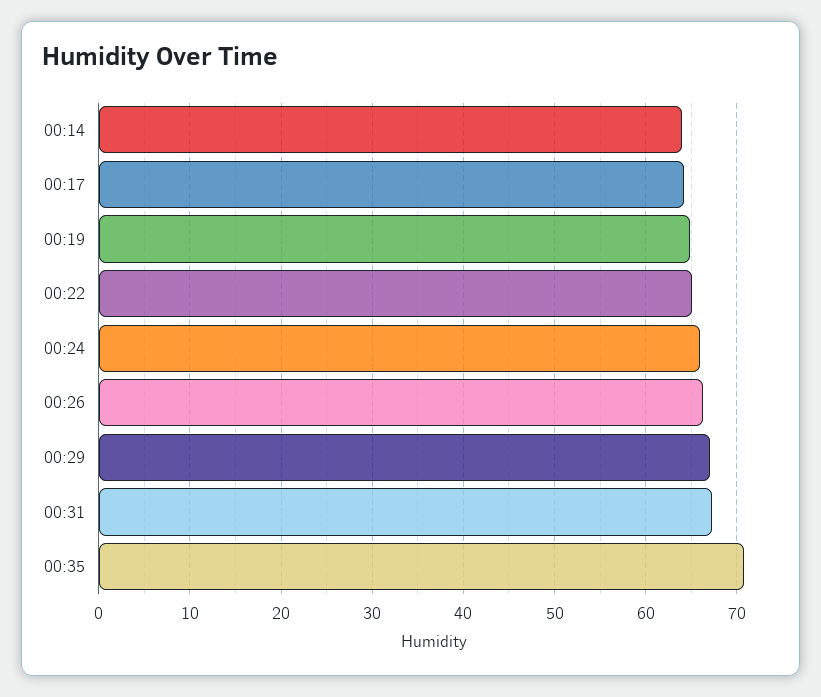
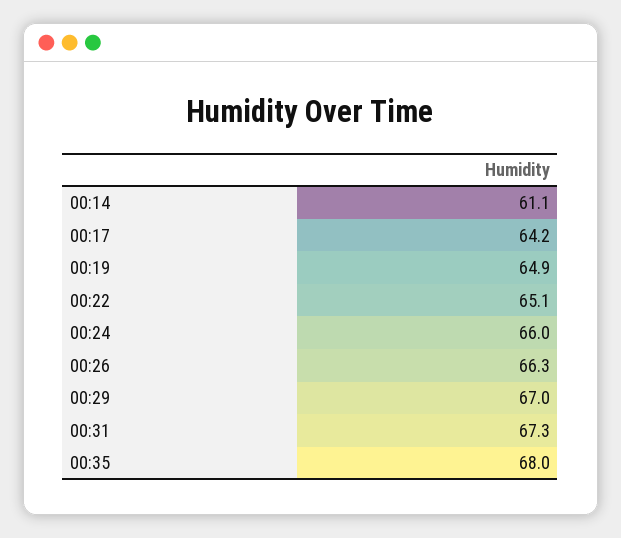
  {
-   "00:14": 64,
+   "00:14": 61.1,
    "00:17": 64.2,
    "00:19": 64.9,
    "00:22": 65.1,
    "00:24": 66,
    "00:26": 66.3,
    "00:29": 67,
    "00:31": 67.3,
-   "00:35": 71
+   "00:35": 68
  }

